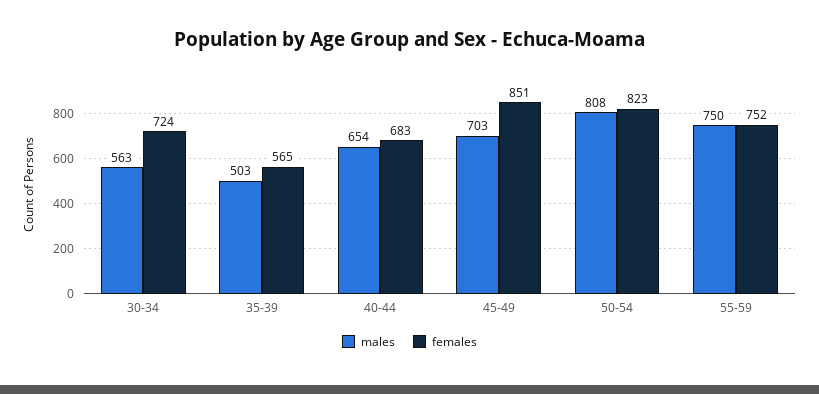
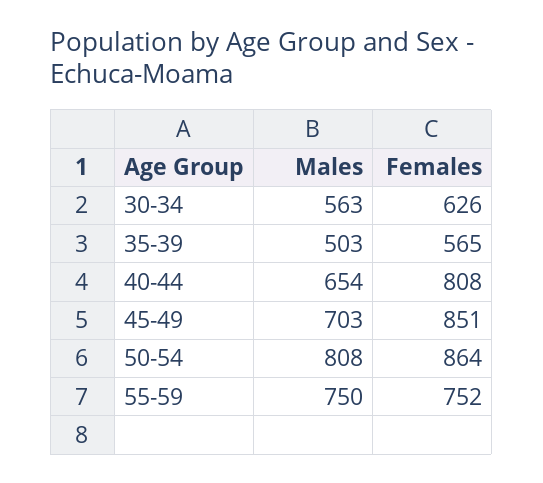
  {
    "males": {
      "30-34": 563,
      "35-39": 503,
      "40-44": 654,
      "45-49": 703,
      "50-54": 808,
      "55-59": 750
    },
    "females": {
-     "30-34": 724,
+     "30-34": 626,
      "35-39": 565,
-     "40-44": 683,
+     "40-44": 808,
      "45-49": 851,
-     "50-54": 823,
+     "50-54": 864,
      "55-59": 752
    }
  }

